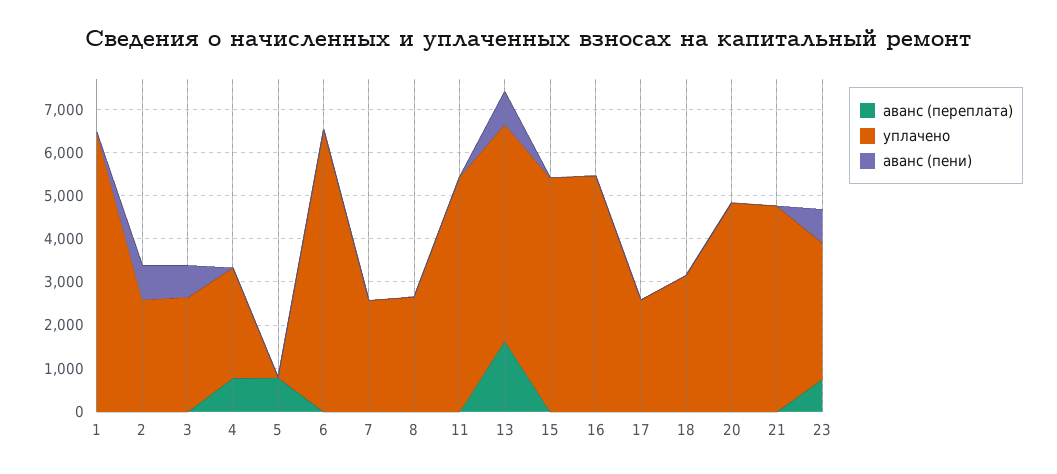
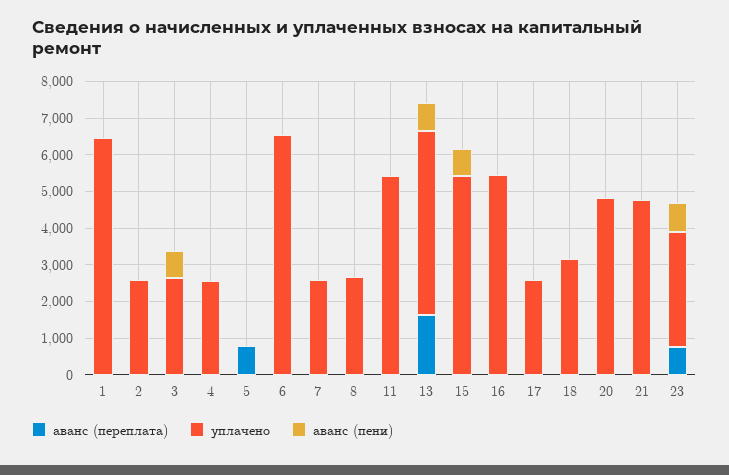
  {
    "аванс (переплата)": {
      "1": 0,
      "2": 0,
      "3": 0,
-     "4": 800,
+     "4": 0,
      "5": 800,
      "6": 0,
      "7": 0,
      "8": 0,
      "11": 0,
      "13": 1600,
      "15": 0,
      "16": 0,
      "17": 0,
      "18": 0,
      "20": 0,
      "21": 0,
      "23": 800
    },
    "уплачено": {
      "1": 6400,
      "2": 2600,
      "3": 2600,
      "4": 2600,
      "5": 0,
      "6": 6600,
      "7": 2600,
      "8": 2600,
      "11": 5400,
      "13": 5000,
      "15": 5400,
      "16": 5400,
      "17": 2600,
      "18": 3200,
      "20": 4800,
      "21": 4800,
      "23": 3200
    },
    "аванс (пени)": {
      "1": 0,
-     "2": 800,
+     "2": 0,
      "3": 800,
      "4": 0,
      "5": 0,
      "6": 0,
      "7": 0,
      "8": 0,
      "11": 0,
      "13": 800,
-     "15": 0,
+     "15": 750,
      "16": 0,
      "17": 0,
      "18": 0,
      "20": 0,
      "21": 0,
      "23": 800
    }
  }

